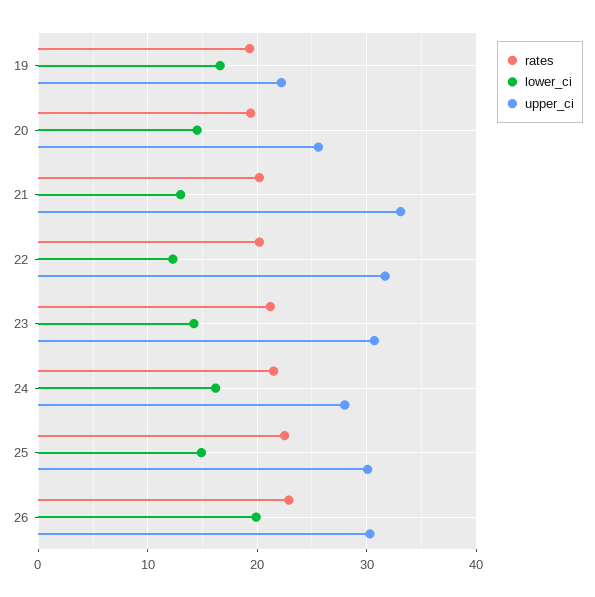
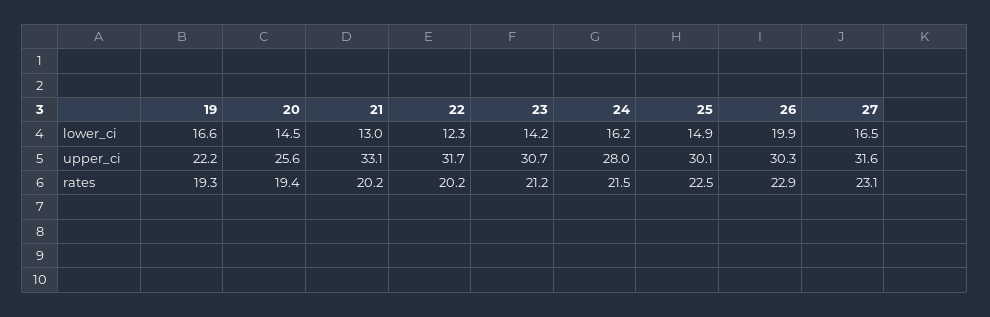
  {
    "rates": {
      "19": 19.3,
      "20": 19.4,
      "21": 20.2,
      "22": 20.2,
      "23": 21.2,
      "24": 21.5,
      "25": 22.5,
-     "26": 22.9
+     "26": 22.9,
+     "27": 23.1
    },
    "lower_ci": {
      "19": 16.6,
      "20": 14.5,
      "21": 13,
      "22": 12.3,
      "23": 14.2,
      "24": 16.2,
      "25": 14.9,
-     "26": 19.9
+     "26": 19.9,
+     "27": 16.5
    },
    "upper_ci": {
      "19": 22.2,
      "20": 25.6,
      "21": 33.1,
      "22": 31.7,
      "23": 30.7,
      "24": 28,
      "25": 30.1,
-     "26": 30.3
+     "26": 30.3,
+     "27": 31.6
    }
  }

